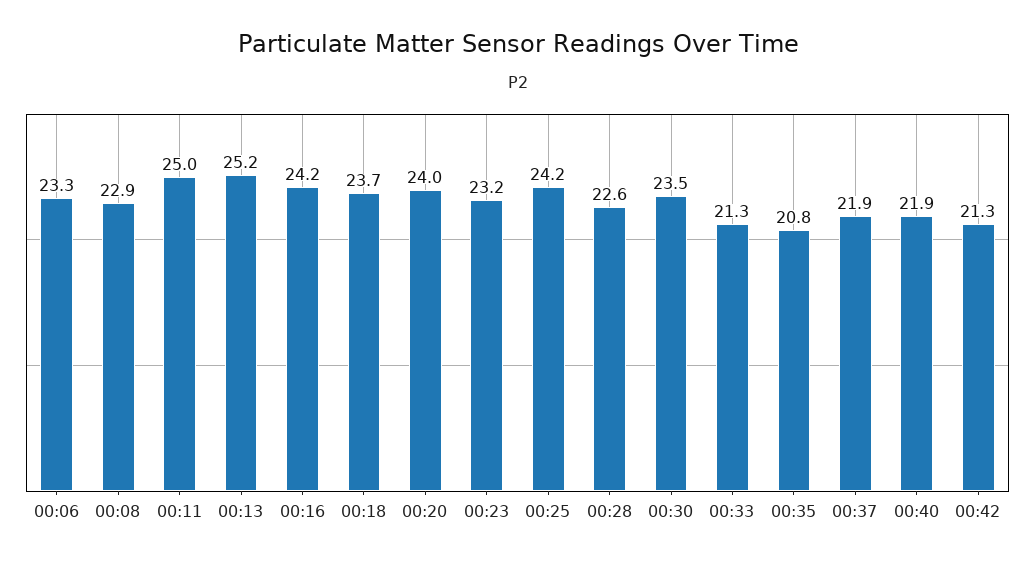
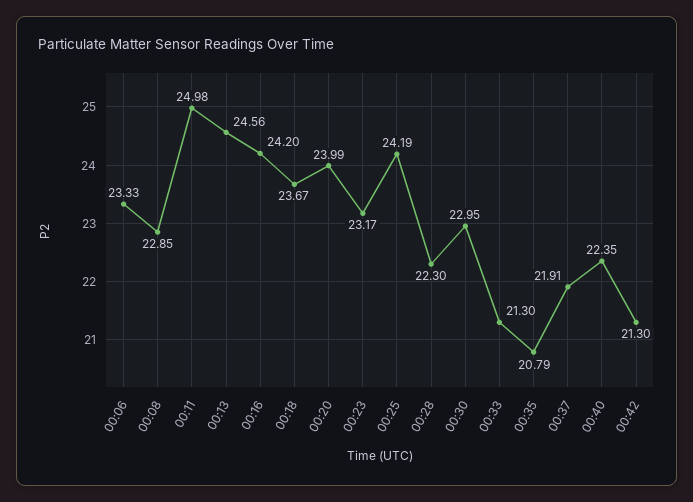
  {
    "00:06": 23.33,
    "00:08": 22.85,
    "00:11": 24.98,
-   "00:13": 25.2,
+   "00:13": 24.56,
    "00:16": 24.2,
    "00:18": 23.67,
    "00:20": 23.99,
    "00:23": 23.17,
    "00:25": 24.19,
-   "00:28": 22.6,
+   "00:28": 22.3,
-   "00:30": 23.5,
+   "00:30": 22.95,
    "00:33": 21.3,
    "00:35": 20.79,
    "00:37": 21.91,
-   "00:40": 21.9,
+   "00:40": 22.35,
    "00:42": 21.3
  }

